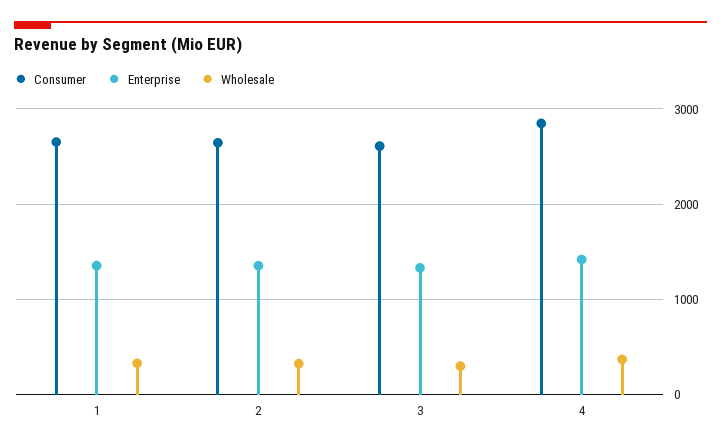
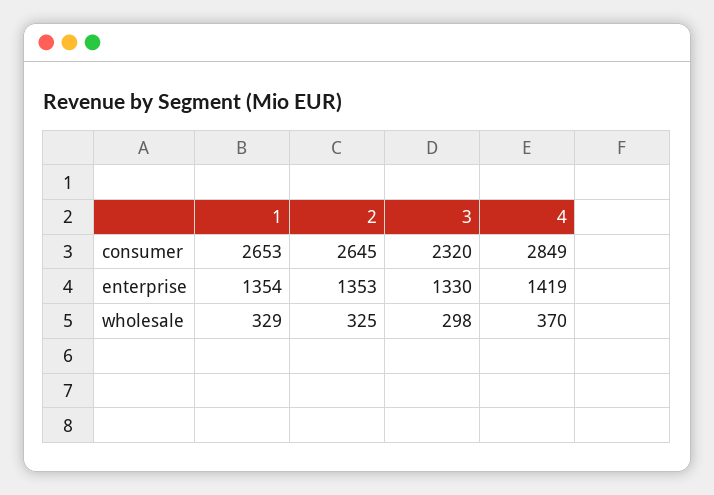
  {
    "Consumer": {
      "1": 2653,
      "2": 2645,
-     "3": 2600,
+     "3": 2320,
      "4": 2849
    },
    "Enterprise": {
      "1": 1354,
      "2": 1353,
      "3": 1330,
      "4": 1419
    },
    "Wholesale": {
      "1": 329,
      "2": 325,
      "3": 298,
      "4": 370
    }
  }

